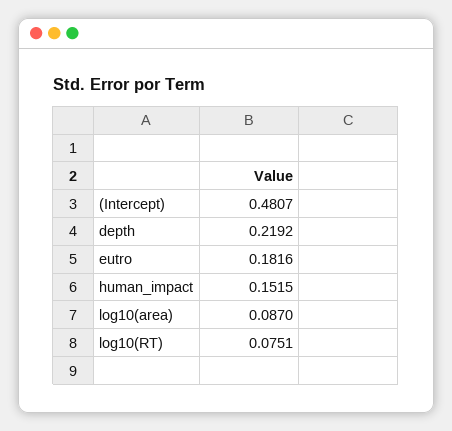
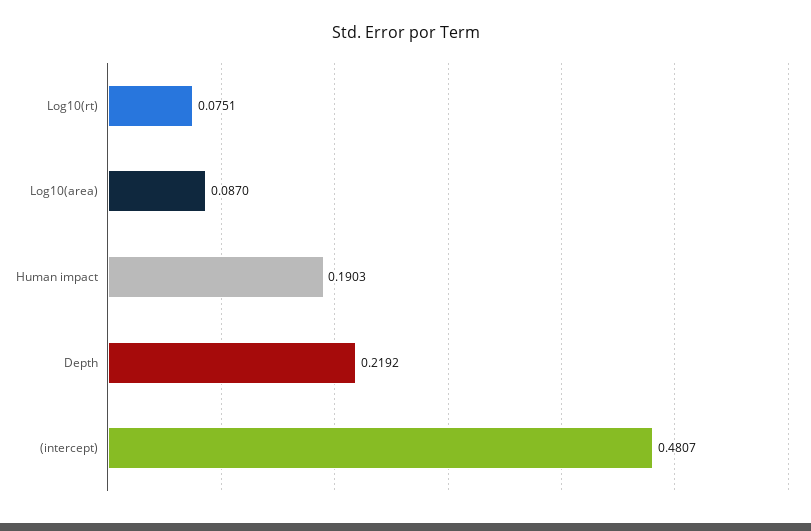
  {
    "(Intercept)": 0.4807,
    "depth": 0.2192,
-   "eutro": 0.1816,
-   "human_impact": 0.1515,
+   "human_impact": 0.1903,
    "log10(area)": 0.087,
    "log10(RT)": 0.0751
  }

